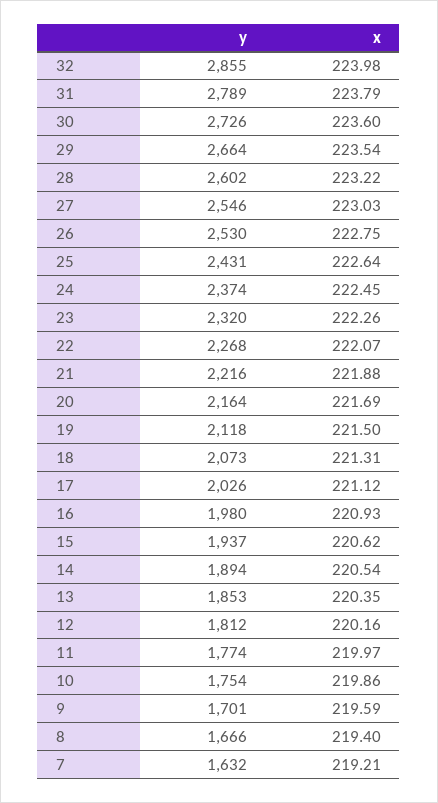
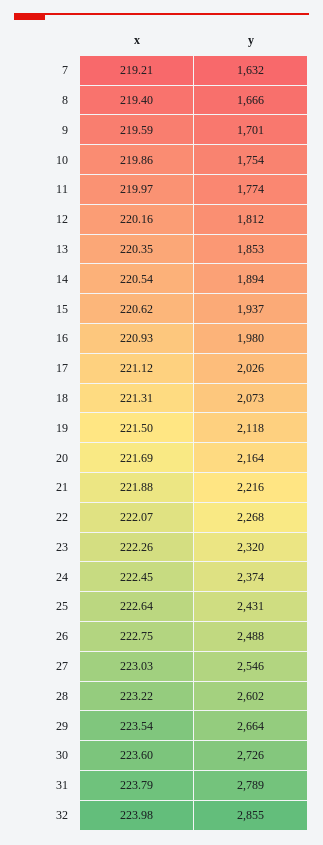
  {
    "y": {
      "32": 2855,
      "31": 2789,
      "30": 2726,
      "29": 2664,
      "28": 2602,
      "27": 2546,
-     "26": 2530,
+     "26": 2488,
      "25": 2431,
      "24": 2374,
      "23": 2320,
      "22": 2268,
      "21": 2216,
      "20": 2164,
      "19": 2118,
      "18": 2073,
      "17": 2026,
      "16": 1980,
      "15": 1937,
      "14": 1894,
      "13": 1853,
      "12": 1812,
      "11": 1774,
      "10": 1754,
      "9": 1701,
      "8": 1666,
      "7": 1632
    },
    "x": {
      "32": 223.98,
      "31": 223.79,
      "30": 223.6,
      "29": 223.54,
      "28": 223.22,
      "27": 223.03,
      "26": 222.75,
      "25": 222.64,
      "24": 222.45,
      "23": 222.26,
      "22": 222.07,
      "21": 221.88,
      "20": 221.69,
      "19": 221.5,
      "18": 221.31,
      "17": 221.12,
      "16": 220.93,
      "15": 220.62,
      "14": 220.54,
      "13": 220.35,
      "12": 220.16,
      "11": 219.97,
      "10": 219.86,
      "9": 219.59,
      "8": 219.4,
      "7": 219.21
    }
  }

